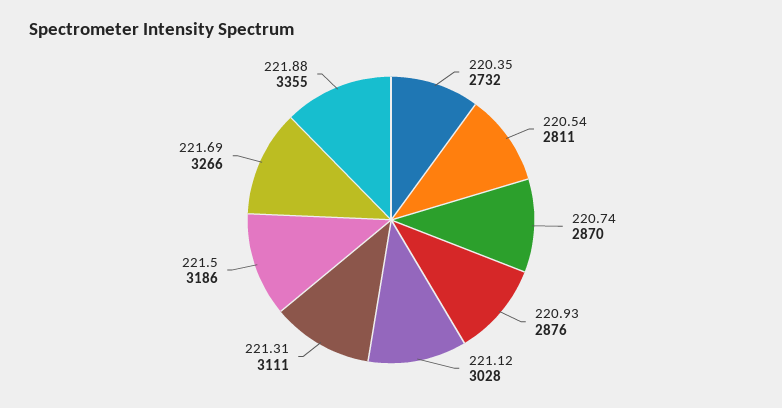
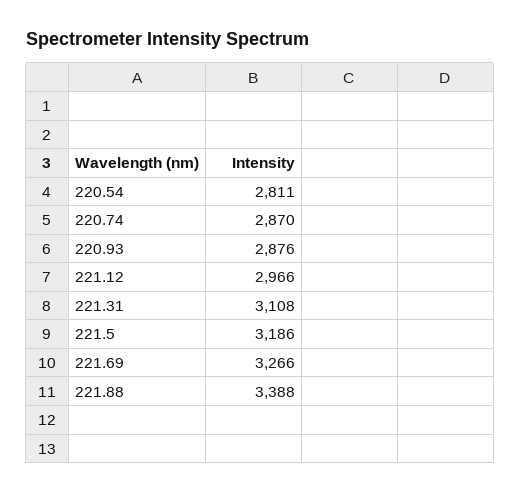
  {
-   "220.35": 2732,
    "220.54": 2811,
    "220.74": 2870,
    "220.93": 2876,
-   "221.12": 3028,
+   "221.12": 2966,
-   "221.31": 3111,
+   "221.31": 3108,
    "221.5": 3186,
    "221.69": 3266,
-   "221.88": 3355
+   "221.88": 3388
  }

